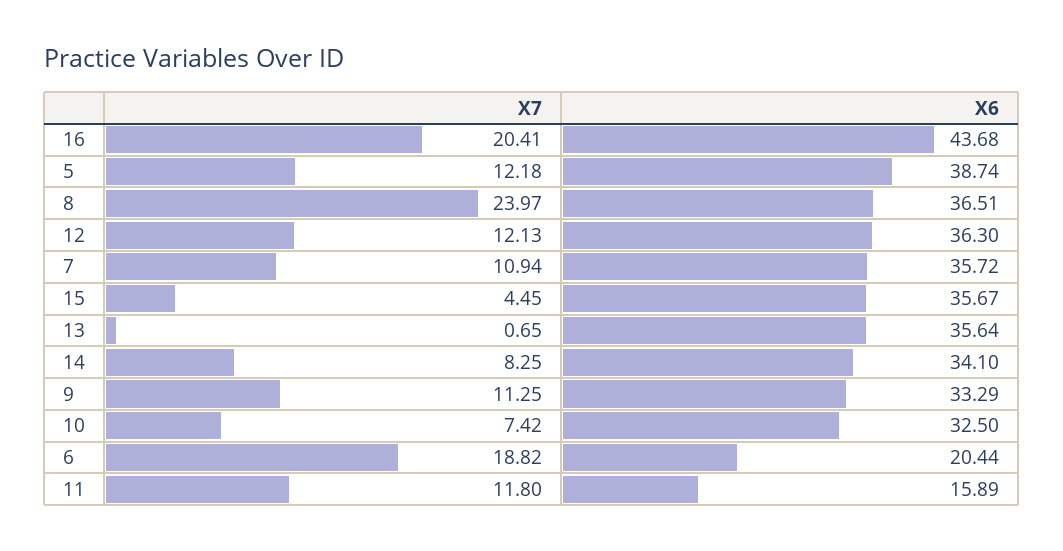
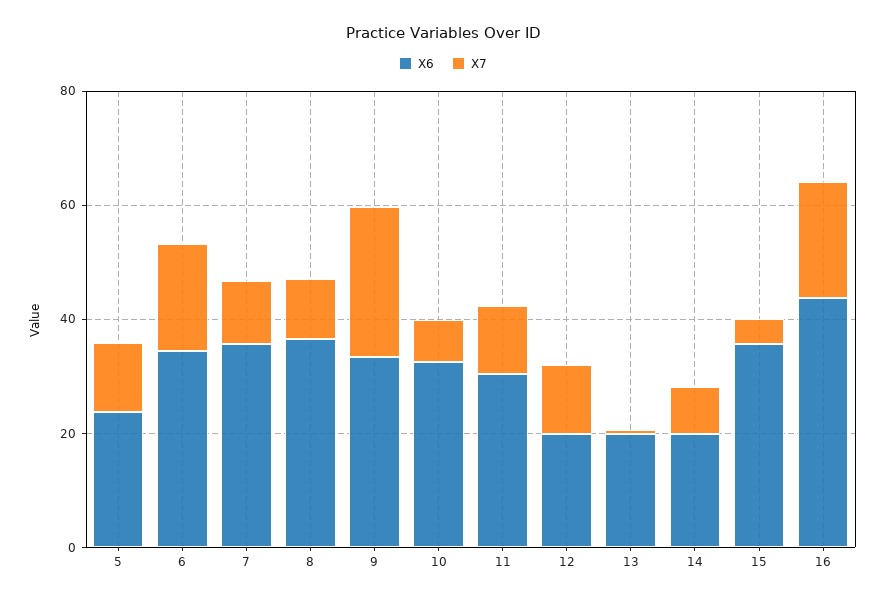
  {
    "X7": {
      "16": 20.41,
      "5": 12.18,
-     "8": 23.97,
+     "8": 10,
      "12": 12.13,
      "7": 10.94,
      "15": 4.45,
      "13": 0.65,
      "14": 8.25,
-     "9": 11.25,
+     "9": 25,
      "10": 7.42,
      "6": 18.82,
      "11": 11.8
    },
    "X6": {
      "16": 43.68,
-     "5": 38.74,
+     "5": 25,
      "8": 36.51,
-     "12": 36.3,
+     "12": 20,
      "7": 35.72,
      "15": 35.67,
-     "13": 35.64,
+     "13": 20,
-     "14": 34.1,
+     "14": 20,
      "9": 33.29,
      "10": 32.5,
-     "6": 20.44,
+     "6": 35,
-     "11": 15.89
+     "11": 30
    }
  }

